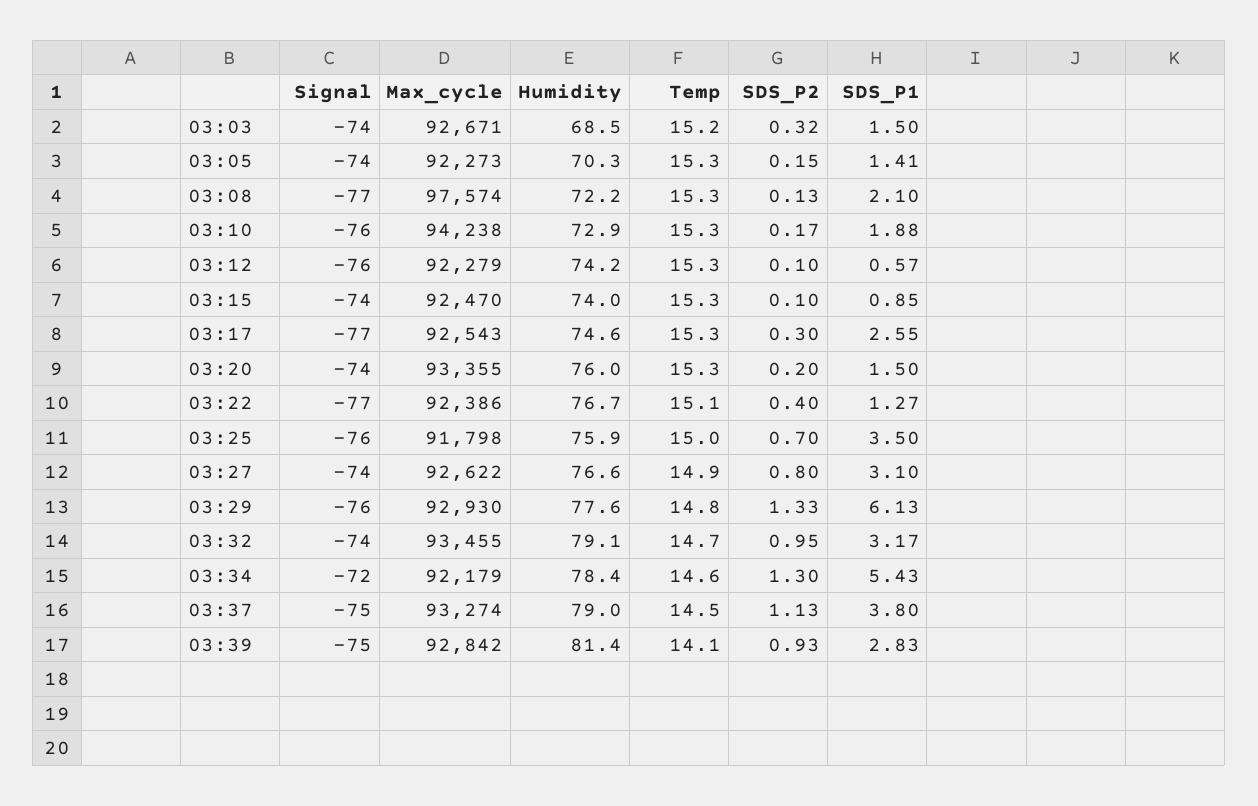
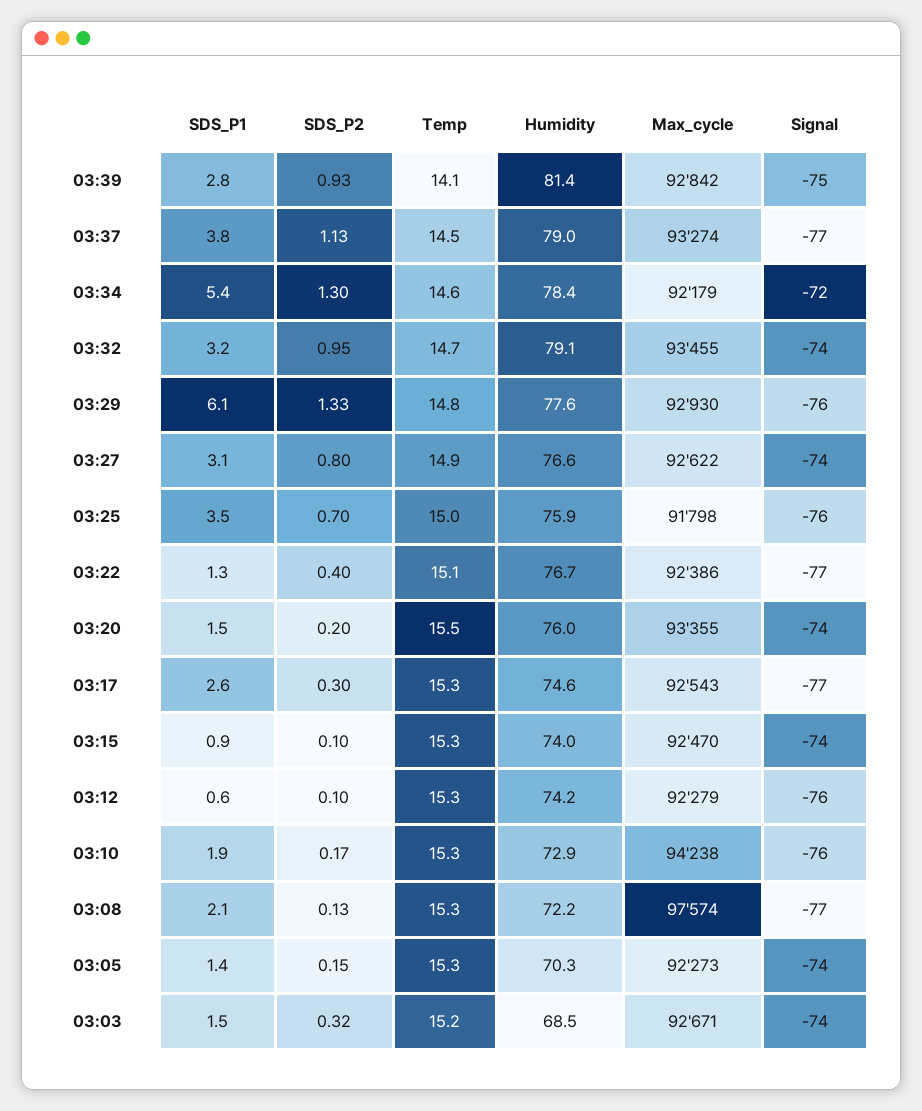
  {
    "Signal": {
      "03:03": -74,
      "03:05": -74,
      "03:08": -77,
      "03:10": -76,
      "03:12": -76,
      "03:15": -74,
      "03:17": -77,
      "03:20": -74,
      "03:22": -77,
      "03:25": -76,
      "03:27": -74,
      "03:29": -76,
      "03:32": -74,
      "03:34": -72,
-     "03:37": -75,
+     "03:37": -77,
      "03:39": -75
    },
    "Max_cycle": {
      "03:03": 92671,
      "03:05": 92273,
      "03:08": 97574,
      "03:10": 94238,
      "03:12": 92279,
      "03:15": 92470,
      "03:17": 92543,
      "03:20": 93355,
      "03:22": 92386,
      "03:25": 91798,
      "03:27": 92622,
      "03:29": 92930,
      "03:32": 93455,
      "03:34": 92179,
      "03:37": 93274,
      "03:39": 92842
    },
    "Humidity": {
      "03:03": 68.5,
      "03:05": 70.3,
      "03:08": 72.2,
      "03:10": 72.9,
      "03:12": 74.2,
      "03:15": 74,
      "03:17": 74.6,
      "03:20": 76,
      "03:22": 76.7,
      "03:25": 75.9,
      "03:27": 76.6,
      "03:29": 77.6,
      "03:32": 79.1,
      "03:34": 78.4,
      "03:37": 79,
      "03:39": 81.4
    },
    "Temp": {
      "03:03": 15.2,
      "03:05": 15.3,
      "03:08": 15.3,
      "03:10": 15.3,
      "03:12": 15.3,
      "03:15": 15.3,
      "03:17": 15.3,
-     "03:20": 15.3,
+     "03:20": 15.5,
      "03:22": 15.1,
      "03:25": 15,
      "03:27": 14.9,
      "03:29": 14.8,
      "03:32": 14.7,
      "03:34": 14.6,
      "03:37": 14.5,
      "03:39": 14.1
    },
    "SDS_P2": {
      "03:03": 0.32,
      "03:05": 0.15,
      "03:08": 0.13,
      "03:10": 0.17,
      "03:12": 0.1,
      "03:15": 0.1,
      "03:17": 0.3,
      "03:20": 0.2,
      "03:22": 0.4,
      "03:25": 0.7,
      "03:27": 0.8,
      "03:29": 1.33,
      "03:32": 0.95,
      "03:34": 1.3,
      "03:37": 1.13,
      "03:39": 0.93
    },
    "SDS_P1": {
      "03:03": 1.5,
      "03:05": 1.41,
      "03:08": 2.1,
      "03:10": 1.88,
      "03:12": 0.57,
      "03:15": 0.85,
      "03:17": 2.55,
      "03:20": 1.5,
      "03:22": 1.27,
      "03:25": 3.5,
      "03:27": 3.1,
      "03:29": 6.13,
      "03:32": 3.17,
      "03:34": 5.43,
      "03:37": 3.8,
      "03:39": 2.83
    }
  }

